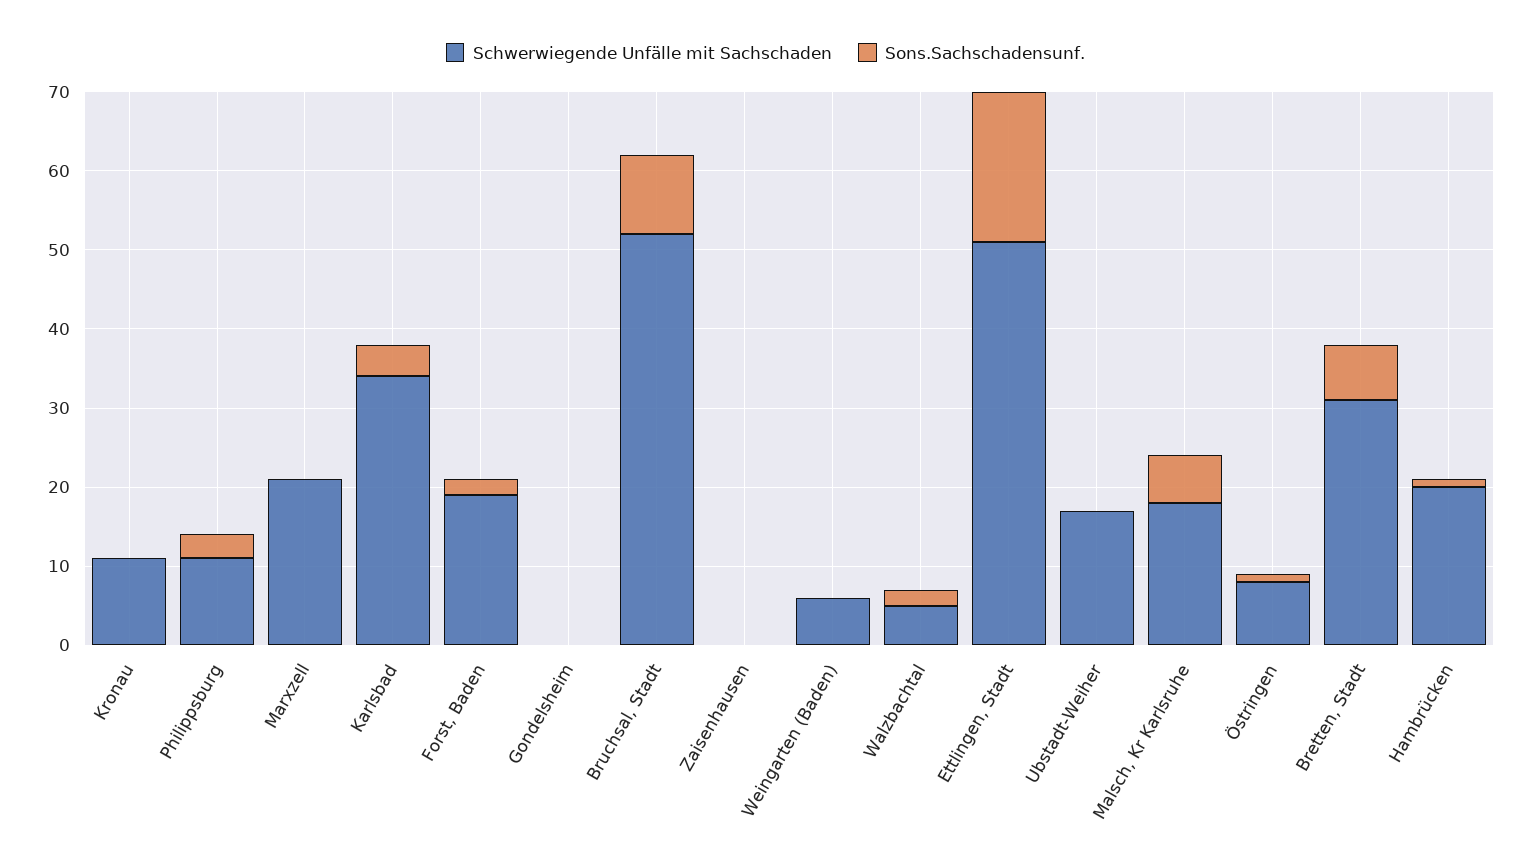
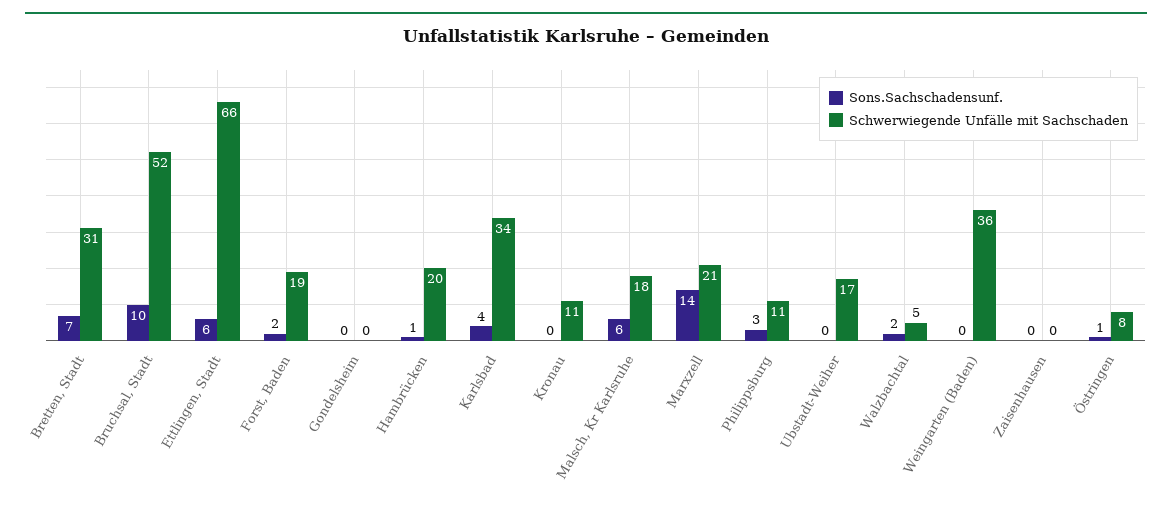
  {
    "Schwerwiegende Unfälle mit Sachschaden": {
      "Kronau": 11,
      "Philippsburg": 11,
      "Marxzell": 21,
      "Karlsbad": 34,
      "Forst, Baden": 19,
      "Gondelsheim": 0,
      "Bruchsal, Stadt": 52,
      "Zaisenhausen": 0,
-     "Weingarten (Baden)": 5,
+     "Weingarten (Baden)": 36,
      "Walzbachtal": 5,
-     "Ettlingen, Stadt": 50,
+     "Ettlingen, Stadt": 66,
      "Ubstadt-Weiher": 17,
      "Malsch, Kr Karlsruhe": 18,
      "Östringen": 8,
      "Bretten, Stadt": 31,
      "Hambrücken": 20
    },
    "Sons.Sachschadensunf.": {
      "Kronau": 0,
      "Philippsburg": 3,
-     "Marxzell": 0,
+     "Marxzell": 14,
      "Karlsbad": 4,
      "Forst, Baden": 2,
      "Gondelsheim": 0,
      "Bruchsal, Stadt": 10,
      "Zaisenhausen": 0,
      "Weingarten (Baden)": 0,
      "Walzbachtal": 2,
-     "Ettlingen, Stadt": 20,
+     "Ettlingen, Stadt": 6,
      "Ubstadt-Weiher": 0,
      "Malsch, Kr Karlsruhe": 6,
      "Östringen": 1,
      "Bretten, Stadt": 7,
      "Hambrücken": 1
    }
  }

